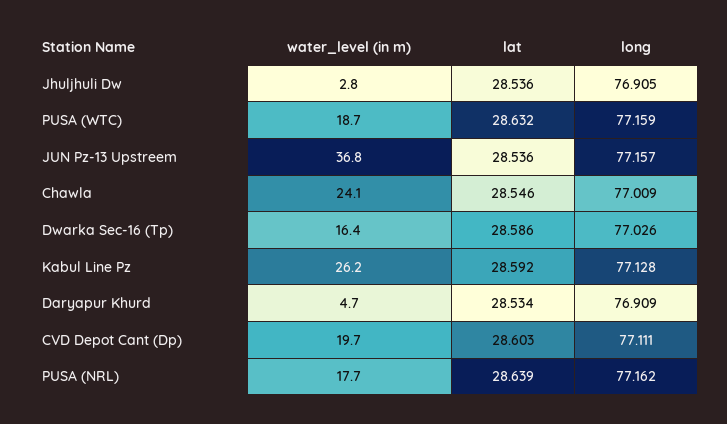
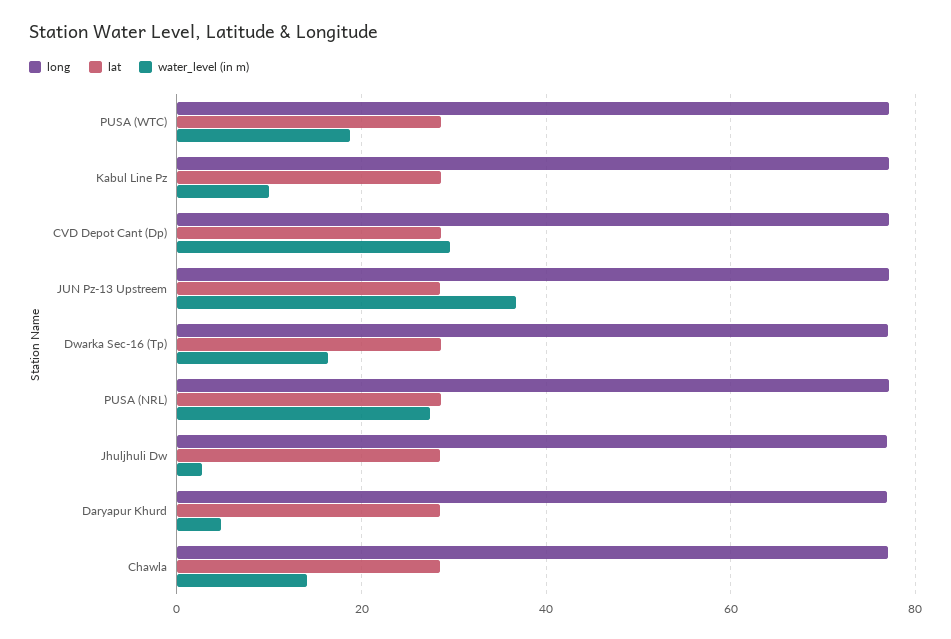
  {
    "water_level (in m)": {
      "Jhuljhuli Dw": 2.8,
      "PUSA (WTC)": 18.7,
      "JUN Pz-13 Upstreem": 36.8,
-     "Chawla": 24.1,
+     "Chawla": 14,
      "Dwarka Sec-16 (Tp)": 16.4,
-     "Kabul Line Pz": 26.2,
+     "Kabul Line Pz": 10,
      "Daryapur Khurd": 4.7,
-     "CVD Depot Cant (Dp)": 19.7,
+     "CVD Depot Cant (Dp)": 30,
-     "PUSA (NRL)": 17.7
+     "PUSA (NRL)": 28
    },
    "lat": {
      "Jhuljhuli Dw": 28.536,
      "PUSA (WTC)": 28.632,
      "JUN Pz-13 Upstreem": 28.536,
      "Chawla": 28.546,
      "Dwarka Sec-16 (Tp)": 28.586,
      "Kabul Line Pz": 28.592,
      "Daryapur Khurd": 28.534,
      "CVD Depot Cant (Dp)": 28.603,
      "PUSA (NRL)": 28.639
    },
    "long": {
      "Jhuljhuli Dw": 76.905,
      "PUSA (WTC)": 77.159,
      "JUN Pz-13 Upstreem": 77.157,
      "Chawla": 77.009,
      "Dwarka Sec-16 (Tp)": 77.026,
      "Kabul Line Pz": 77.128,
      "Daryapur Khurd": 76.909,
      "CVD Depot Cant (Dp)": 77.111,
      "PUSA (NRL)": 77.162
    }
  }

